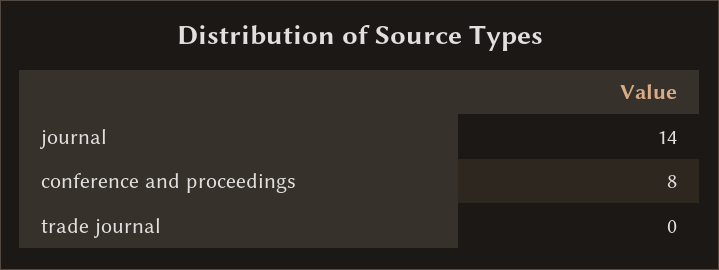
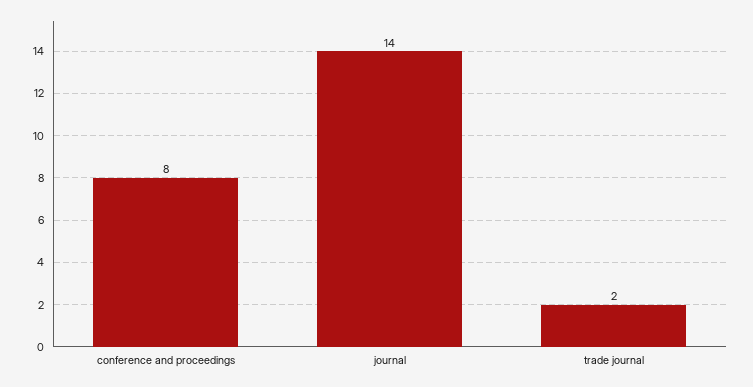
  {
    "journal": 14,
    "conference and proceedings": 8,
-   "trade journal": 0
+   "trade journal": 2
  }

